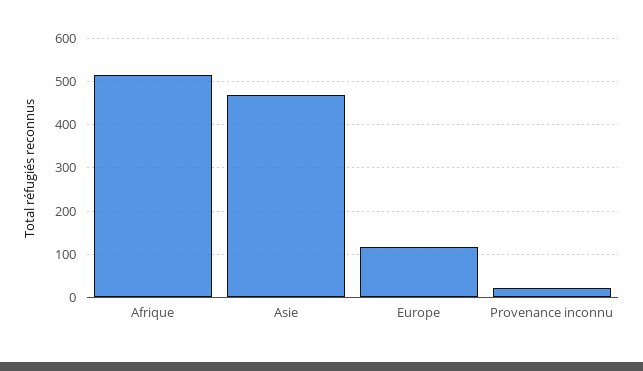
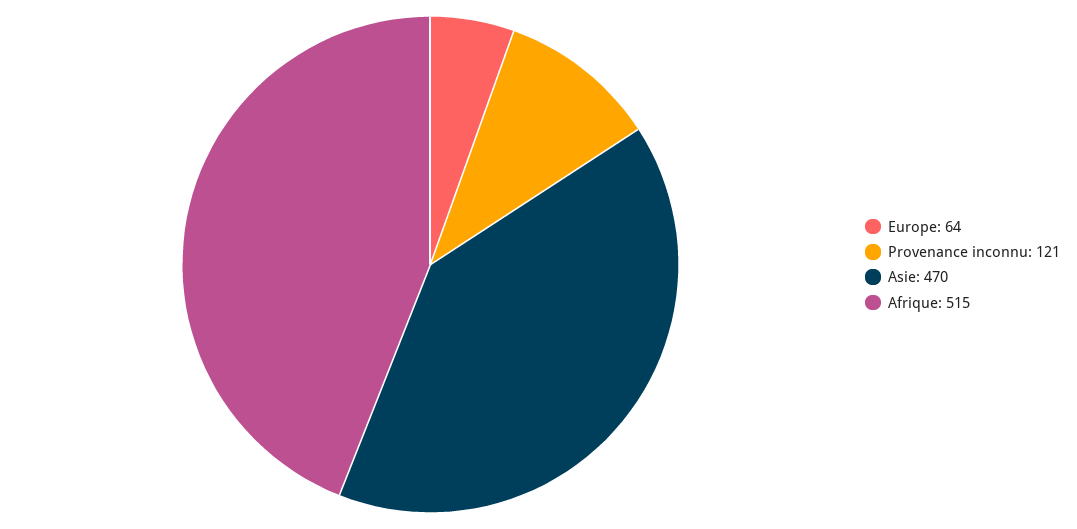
  {
    "Afrique": 515,
    "Asie": 470,
-   "Europe": 120,
+   "Europe": 64,
-   "Provenance inconnu": 20
+   "Provenance inconnu": 121
  }

